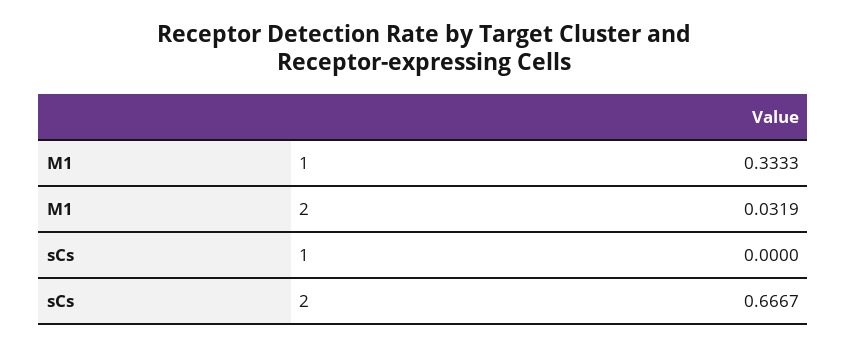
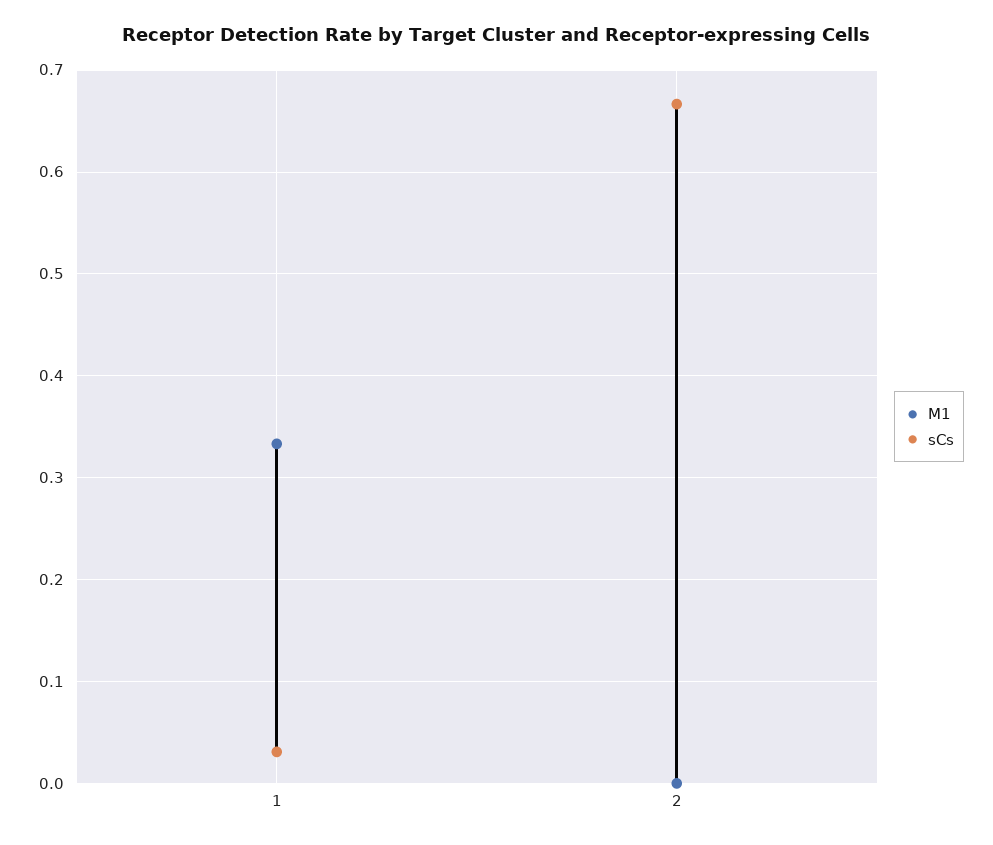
  {
    "M1": {
      "1": 0.3333,
-     "2": 0.0319
+     "2": 0
    },
    "sCs": {
-     "1": 0,
+     "1": 0.03,
      "2": 0.6667
    }
  }

